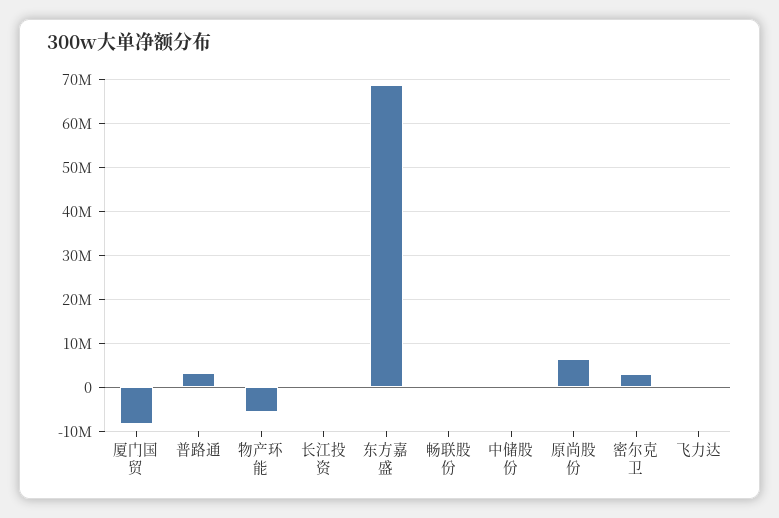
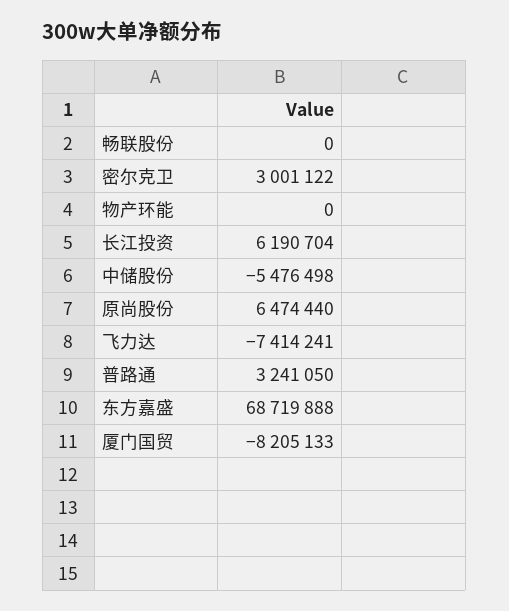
  {
    "厦门国贸": -8205133,
    "普路通": 3241050,
-   "物产环能": -6000000,
+   "物产环能": 0,
-   "长江投资": 0,
+   "长江投资": 6190704,
    "东方嘉盛": 68719888,
    "畅联股份": 0,
-   "中储股份": 0,
+   "中储股份": -5476498,
    "原尚股份": 6474440,
    "密尔克卫": 3001122,
-   "飞力达": 0
+   "飞力达": -7414241
  }

